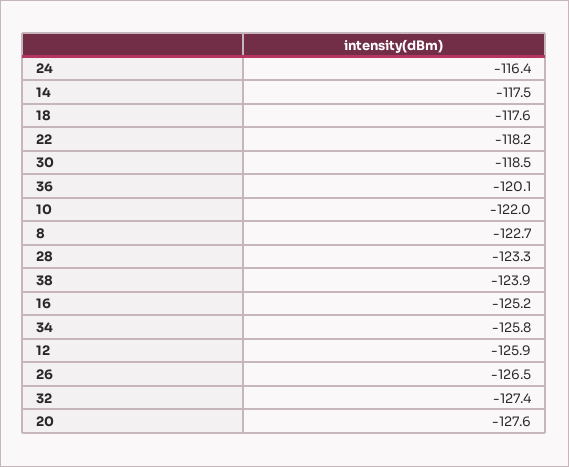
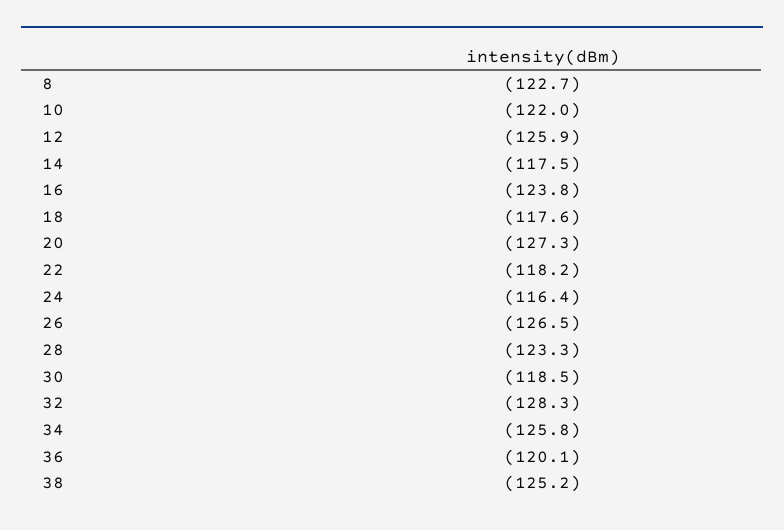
  {
    "24": -116.4,
    "14": -117.5,
    "18": -117.6,
    "22": -118.2,
    "30": -118.5,
    "36": -120.1,
    "10": -122,
    "8": -122.7,
    "28": -123.3,
-   "38": -123.9,
+   "38": -125.2,
-   "16": -125.2,
+   "16": -123.8,
    "34": -125.8,
    "12": -125.9,
    "26": -126.5,
-   "32": -127.4,
+   "32": -128.3,
-   "20": -127.6
+   "20": -127.3
  }

